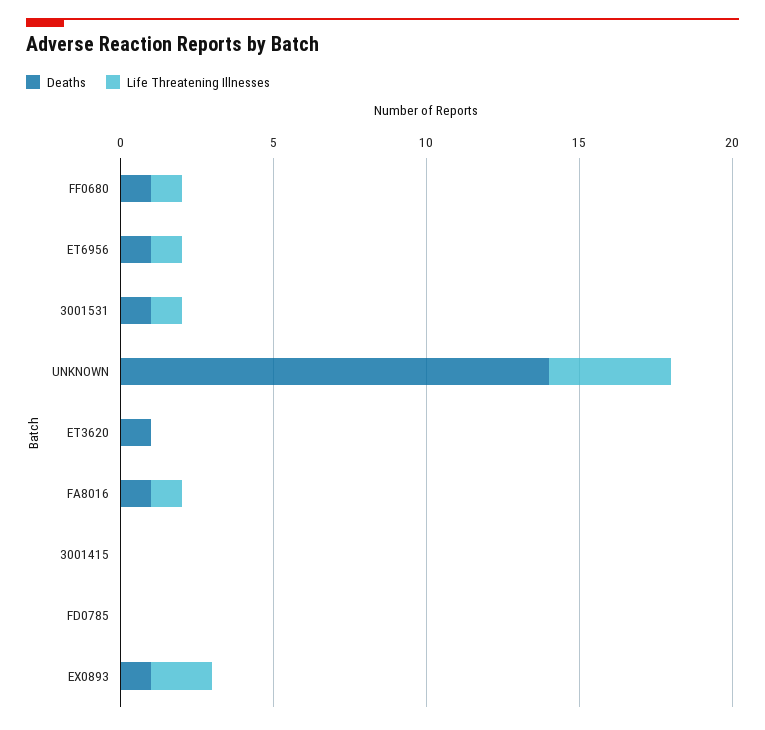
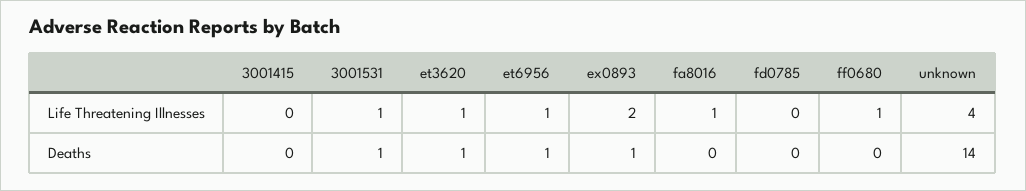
  {
    "Deaths": {
-     "FF0680": 1,
+     "FF0680": 0,
      "ET6956": 1,
      "3001531": 1,
      "UNKNOWN": 14,
      "ET3620": 1,
-     "FA8016": 1,
+     "FA8016": 0,
      "3001415": 0,
      "FD0785": 0,
      "EX0893": 1
    },
    "Life Threatening Illnesses": {
      "FF0680": 1,
      "ET6956": 1,
      "3001531": 1,
      "UNKNOWN": 4,
-     "ET3620": 0,
+     "ET3620": 1,
      "FA8016": 1,
      "3001415": 0,
      "FD0785": 0,
      "EX0893": 2
    }
  }

